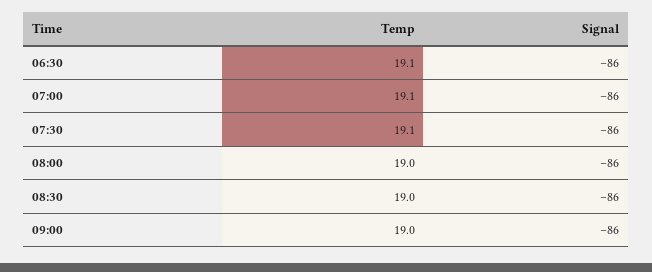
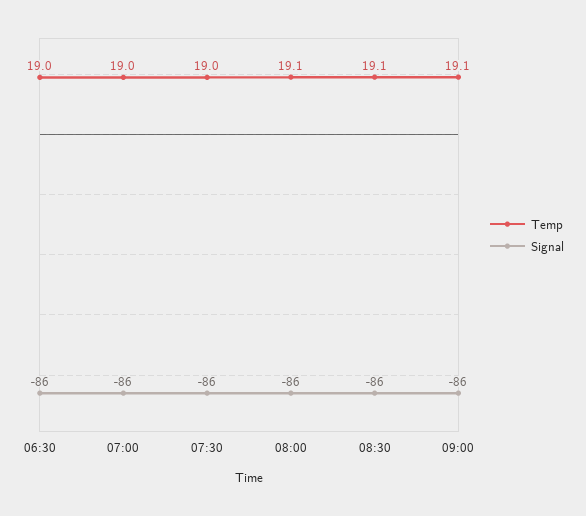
  {
    "Temp": {
-     "06:30": 19.1,
+     "06:30": 19,
-     "07:00": 19.1,
+     "07:00": 19,
-     "07:30": 19.1,
+     "07:30": 19,
-     "08:00": 19,
+     "08:00": 19.1,
-     "08:30": 19,
+     "08:30": 19.1,
-     "09:00": 19
+     "09:00": 19.1
    },
    "Signal": {
      "06:30": -86,
      "07:00": -86,
      "07:30": -86,
      "08:00": -86,
      "08:30": -86,
      "09:00": -86
    }
  }

